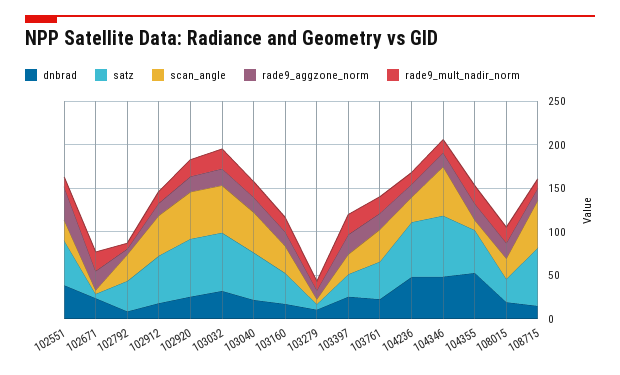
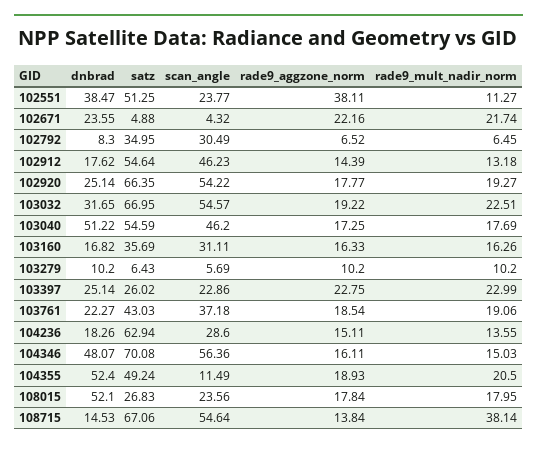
  {
    "dnbrad": {
      "102551": 38.47,
      "102671": 23.55,
      "102792": 8.3,
      "102912": 17.62,
      "102920": 25.14,
      "103032": 31.65,
-     "103040": 20,
+     "103040": 51.22,
      "103160": 16.82,
      "103279": 10.2,
      "103397": 25.14,
      "103761": 22.27,
-     "104236": 50,
+     "104236": 18.26,
      "104346": 48.07,
      "104355": 52.4,
-     "108015": 20,
+     "108015": 52.1,
      "108715": 14.53
    },
    "satz": {
      "102551": 51.25,
      "102671": 4.88,
      "102792": 34.95,
      "102912": 54.64,
      "102920": 66.35,
      "103032": 66.95,
      "103040": 54.59,
      "103160": 35.69,
      "103279": 6.43,
      "103397": 26.02,
      "103761": 43.03,
      "104236": 62.94,
      "104346": 70.08,
      "104355": 49.24,
      "108015": 26.83,
      "108715": 67.06
    },
    "scan_angle": {
      "102551": 23.77,
      "102671": 4.32,
      "102792": 30.49,
      "102912": 46.23,
      "102920": 54.22,
      "103032": 54.57,
      "103040": 46.2,
      "103160": 31.11,
      "103279": 5.69,
      "103397": 22.86,
      "103761": 37.18,
      "104236": 28.6,
      "104346": 56.36,
      "104355": 11.49,
      "108015": 23.56,
      "108715": 54.64
    },
    "rade9_aggzone_norm": {
      "102551": 38.11,
      "102671": 22.16,
      "102792": 6.52,
      "102912": 14.39,
      "102920": 17.77,
      "103032": 19.22,
      "103040": 17.25,
      "103160": 16.33,
      "103279": 10.2,
      "103397": 22.75,
      "103761": 18.54,
      "104236": 15.11,
      "104346": 16.11,
      "104355": 18.93,
      "108015": 17.84,
      "108715": 13.84
    },
    "rade9_mult_nadir_norm": {
      "102551": 11.27,
      "102671": 21.74,
      "102792": 6.45,
      "102912": 13.18,
      "102920": 19.27,
      "103032": 22.51,
      "103040": 17.69,
      "103160": 16.26,
      "103279": 10.2,
      "103397": 22.99,
      "103761": 19.06,
      "104236": 13.55,
      "104346": 15.03,
      "104355": 20.5,
      "108015": 17.95,
-     "108715": 10
+     "108715": 38.14
    }
  }

